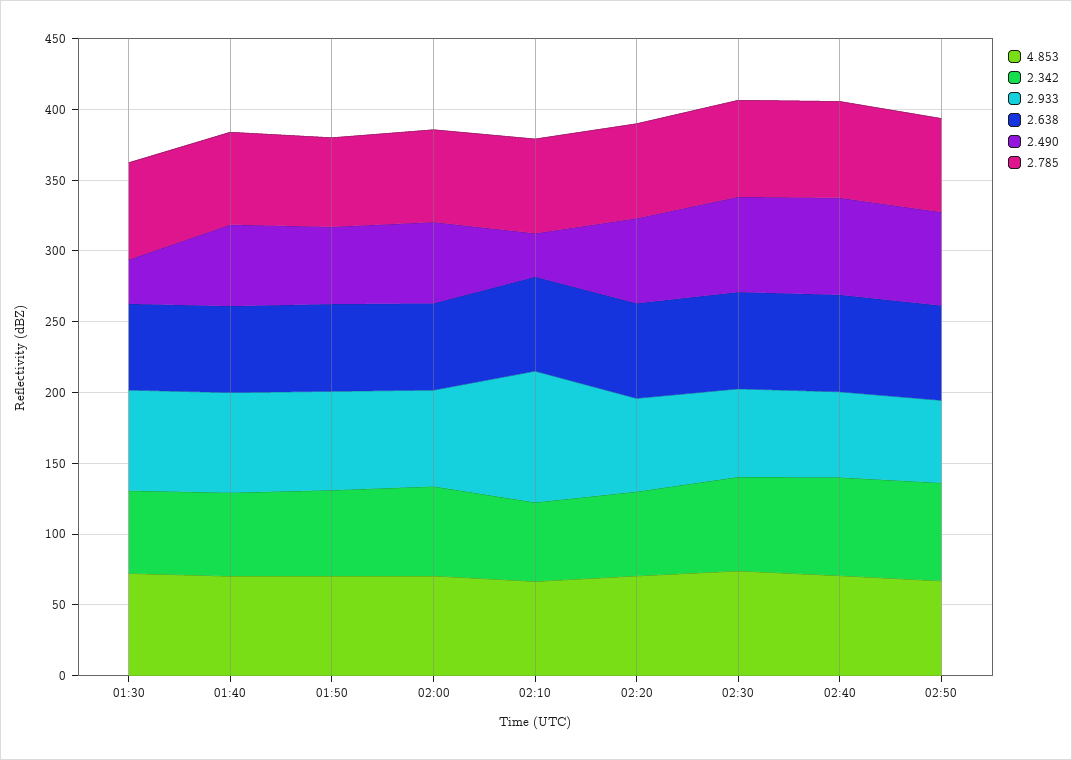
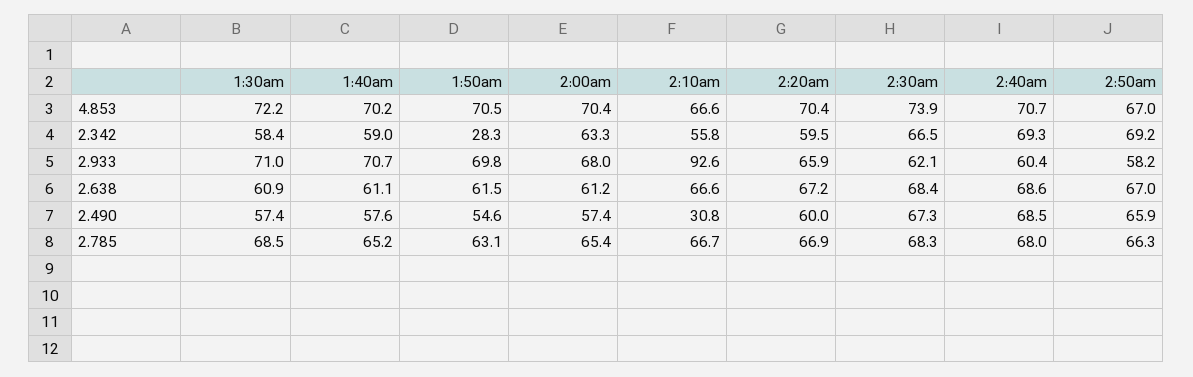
  {
    "4.853": {
      "01:30": 72.2,
      "01:40": 70.2,
      "01:50": 70.5,
      "02:00": 70.4,
      "02:10": 66.6,
      "02:20": 70.4,
      "02:30": 73.9,
      "02:40": 70.7,
      "02:50": 67
    },
    "2.342": {
      "01:30": 58.4,
      "01:40": 59,
-     "01:50": 60,
+     "01:50": 28.3,
      "02:00": 63.3,
      "02:10": 55.8,
      "02:20": 59.5,
      "02:30": 66.5,
      "02:40": 69.3,
      "02:50": 69.2
    },
    "2.933": {
      "01:30": 71,
      "01:40": 70.7,
      "01:50": 69.8,
      "02:00": 68,
      "02:10": 92.6,
      "02:20": 65.9,
      "02:30": 62.1,
      "02:40": 60.4,
      "02:50": 58.2
    },
    "2.638": {
      "01:30": 60.9,
      "01:40": 61.1,
      "01:50": 61.5,
      "02:00": 61.2,
      "02:10": 66.6,
      "02:20": 67.2,
      "02:30": 68.4,
      "02:40": 68.6,
      "02:50": 67
    },
    "2.490": {
-     "01:30": 30,
+     "01:30": 57.4,
      "01:40": 57.6,
      "01:50": 54.6,
      "02:00": 57.4,
      "02:10": 30.8,
      "02:20": 60,
      "02:30": 67.3,
      "02:40": 68.5,
      "02:50": 65.9
    },
    "2.785": {
      "01:30": 68.5,
      "01:40": 65.2,
      "01:50": 63.1,
      "02:00": 65.4,
      "02:10": 66.7,
      "02:20": 66.9,
      "02:30": 68.3,
      "02:40": 68,
      "02:50": 66.3
    }
  }

